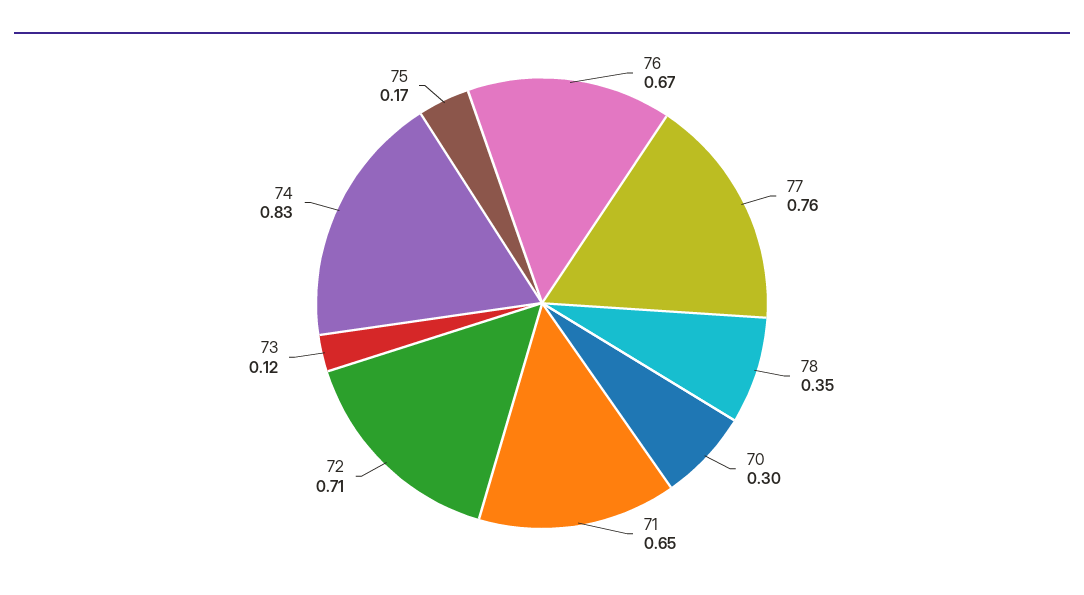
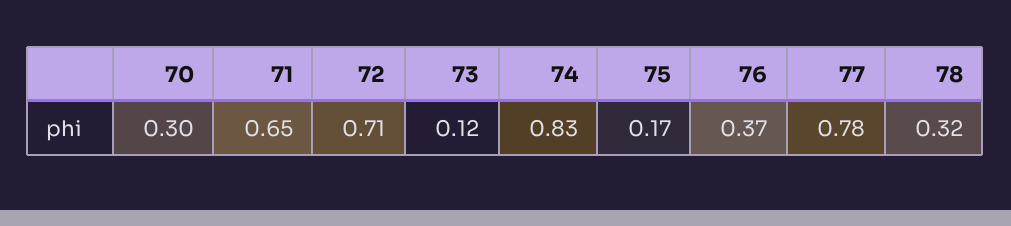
  {
-   "76": 0.67,
+   "76": 0.37,
-   "77": 0.76,
+   "77": 0.78,
-   "78": 0.35,
+   "78": 0.32,
    "70": 0.3,
    "71": 0.65,
    "72": 0.71,
    "73": 0.12,
    "74": 0.83,
    "75": 0.17
  }

